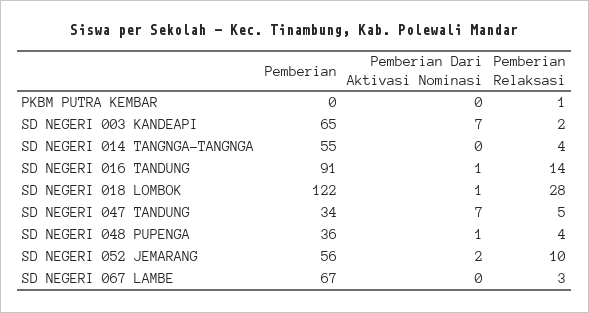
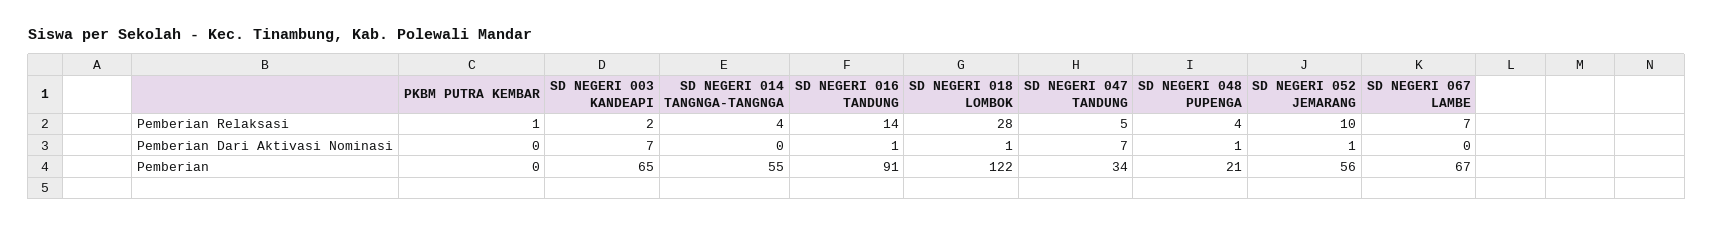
  {
    "Pemberian": {
      "PKBM PUTRA KEMBAR": 0,
      "SD NEGERI 003 KANDEAPI": 65,
      "SD NEGERI 014 TANGNGA-TANGNGA": 55,
      "SD NEGERI 016 TANDUNG": 91,
      "SD NEGERI 018 LOMBOK": 122,
      "SD NEGERI 047 TANDUNG": 34,
-     "SD NEGERI 048 PUPENGA": 36,
+     "SD NEGERI 048 PUPENGA": 21,
      "SD NEGERI 052 JEMARANG": 56,
      "SD NEGERI 067 LAMBE": 67
    },
    "Pemberian Dari Aktivasi Nominasi": {
      "PKBM PUTRA KEMBAR": 0,
      "SD NEGERI 003 KANDEAPI": 7,
      "SD NEGERI 014 TANGNGA-TANGNGA": 0,
      "SD NEGERI 016 TANDUNG": 1,
      "SD NEGERI 018 LOMBOK": 1,
      "SD NEGERI 047 TANDUNG": 7,
      "SD NEGERI 048 PUPENGA": 1,
-     "SD NEGERI 052 JEMARANG": 2,
+     "SD NEGERI 052 JEMARANG": 1,
      "SD NEGERI 067 LAMBE": 0
    },
    "Pemberian Relaksasi": {
      "PKBM PUTRA KEMBAR": 1,
      "SD NEGERI 003 KANDEAPI": 2,
      "SD NEGERI 014 TANGNGA-TANGNGA": 4,
      "SD NEGERI 016 TANDUNG": 14,
      "SD NEGERI 018 LOMBOK": 28,
      "SD NEGERI 047 TANDUNG": 5,
      "SD NEGERI 048 PUPENGA": 4,
      "SD NEGERI 052 JEMARANG": 10,
-     "SD NEGERI 067 LAMBE": 3
+     "SD NEGERI 067 LAMBE": 7
    }
  }

